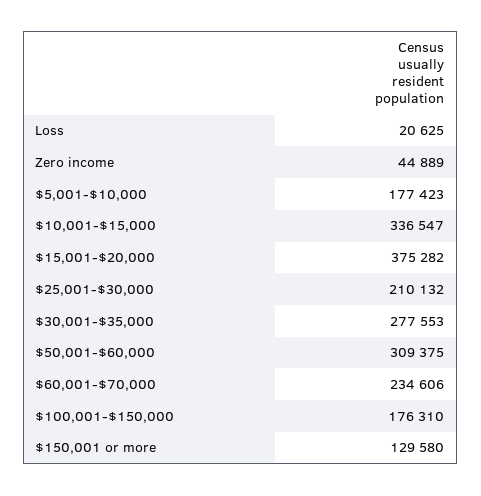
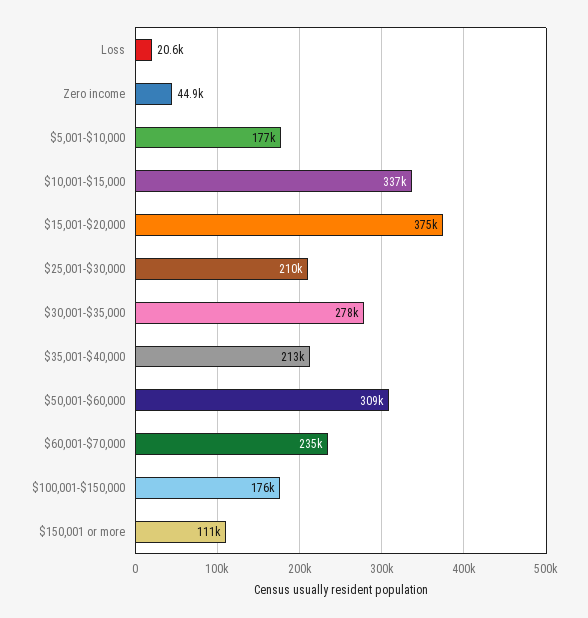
  {
    "Loss": 20625,
    "Zero income": 44889,
    "$5,001-$10,000": 177423,
    "$10,001-$15,000": 336547,
    "$15,001-$20,000": 375282,
    "$25,001-$30,000": 210132,
    "$30,001-$35,000": 277553,
    "$50,001-$60,000": 309375,
    "$60,001-$70,000": 234606,
    "$100,001-$150,000": 176310,
-   "$150,001 or more": 129580
+   "$150,001 or more": 111000,
+   "$35,001-$40,000": 213000
  }

